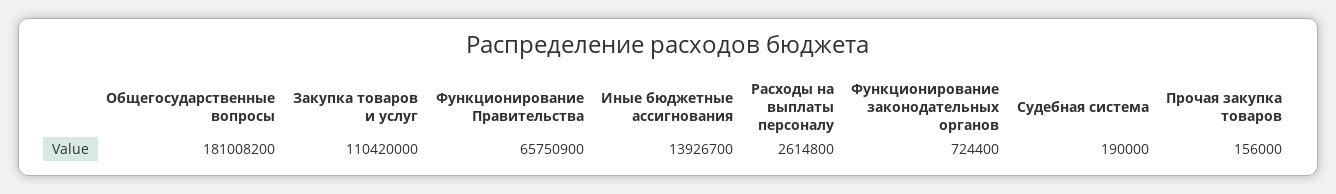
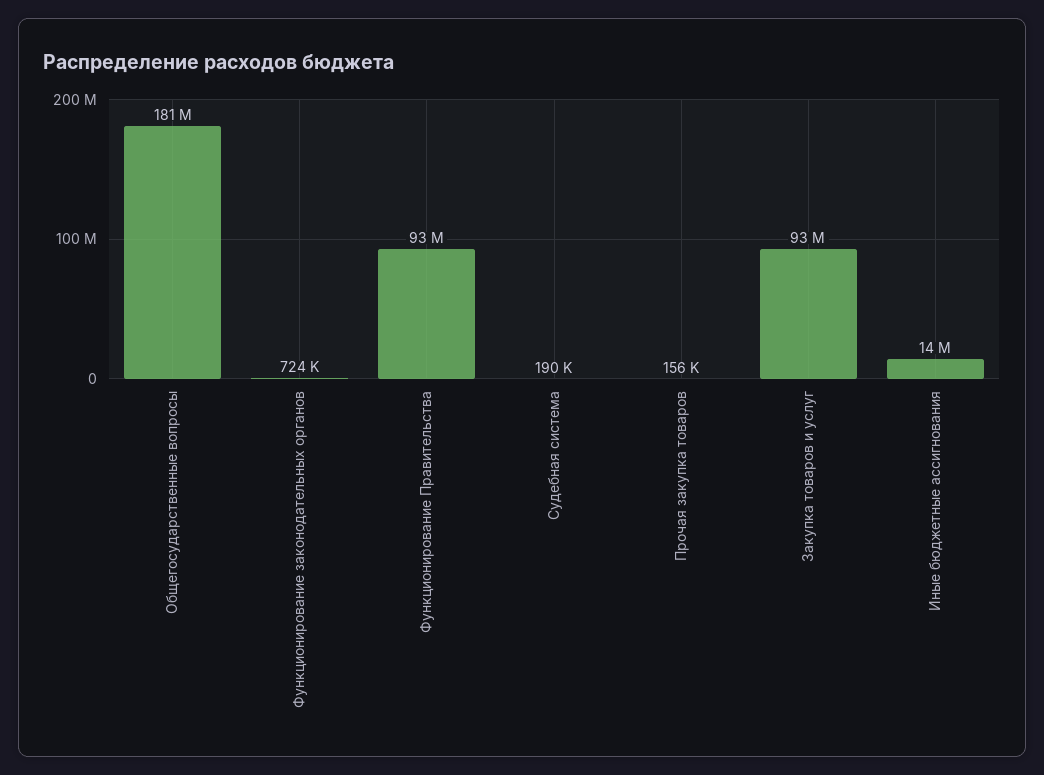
  {
    "Общегосударственные вопросы": 181008200,
-   "Закупка товаров и услуг": 110420000,
+   "Закупка товаров и услуг": 93000000,
-   "Функционирование Правительства": 65750900,
+   "Функционирование Правительства": 93000000,
    "Иные бюджетные ассигнования": 13926700,
-   "Расходы на выплаты персоналу": 2614800,
    "Функционирование законодательных органов": 724400,
    "Судебная система": 190000,
    "Прочая закупка товаров": 156000
  }

